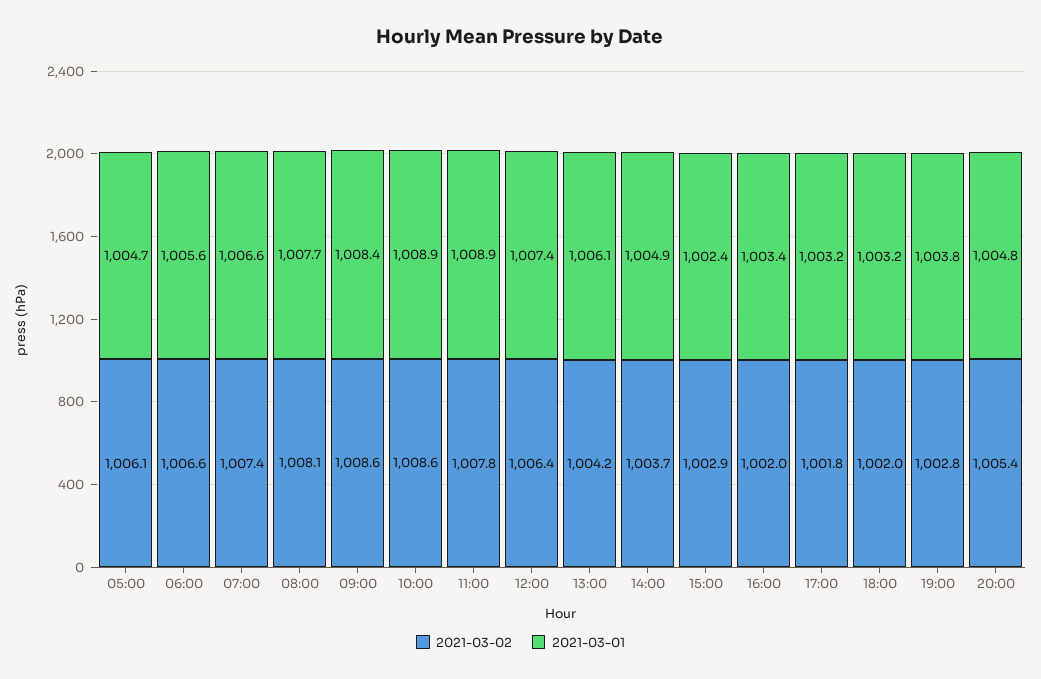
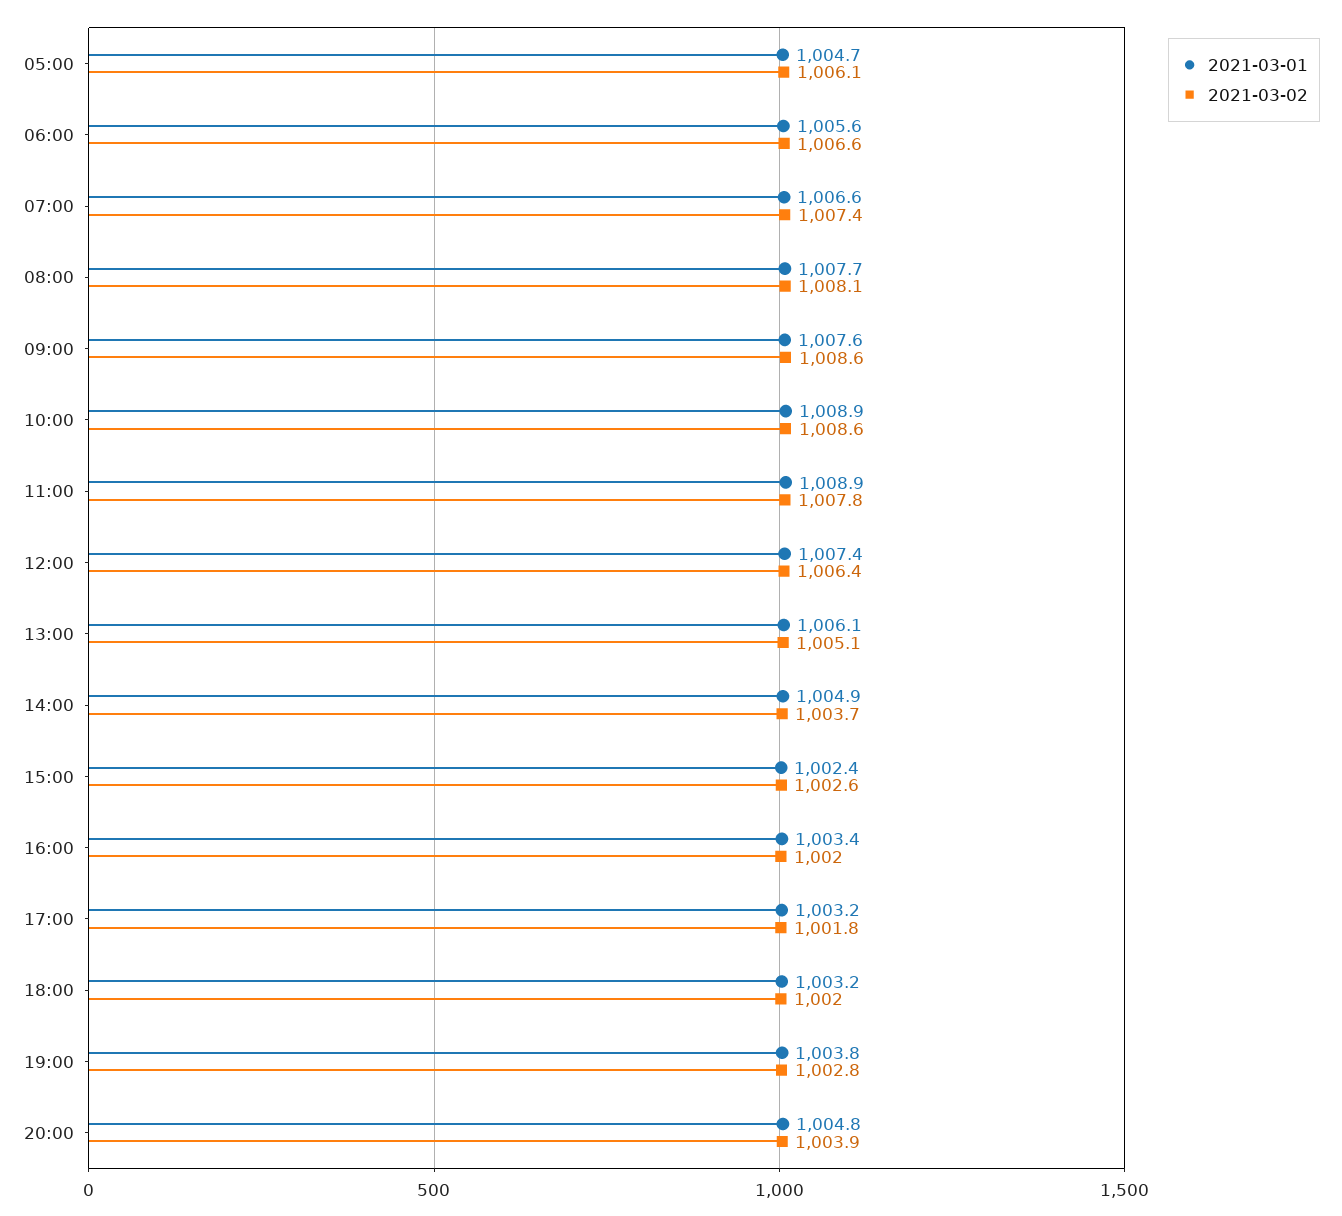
  {
    "2021-03-02": {
      "05:00": 1006.1,
      "06:00": 1006.6,
      "07:00": 1007.4,
      "08:00": 1008.1,
      "09:00": 1008.6,
      "10:00": 1008.6,
      "11:00": 1007.8,
      "12:00": 1006.4,
-     "13:00": 1004.2,
+     "13:00": 1005.1,
      "14:00": 1003.7,
-     "15:00": 1002.9,
+     "15:00": 1002.6,
      "16:00": 1002,
      "17:00": 1001.8,
      "18:00": 1002,
      "19:00": 1002.8,
-     "20:00": 1005.4
+     "20:00": 1003.9
    },
    "2021-03-01": {
      "05:00": 1004.7,
      "06:00": 1005.6,
      "07:00": 1006.6,
      "08:00": 1007.7,
-     "09:00": 1008.4,
+     "09:00": 1007.6,
      "10:00": 1008.9,
      "11:00": 1008.9,
      "12:00": 1007.4,
      "13:00": 1006.1,
      "14:00": 1004.9,
      "15:00": 1002.4,
      "16:00": 1003.4,
      "17:00": 1003.2,
      "18:00": 1003.2,
      "19:00": 1003.8,
      "20:00": 1004.8
    }
  }

